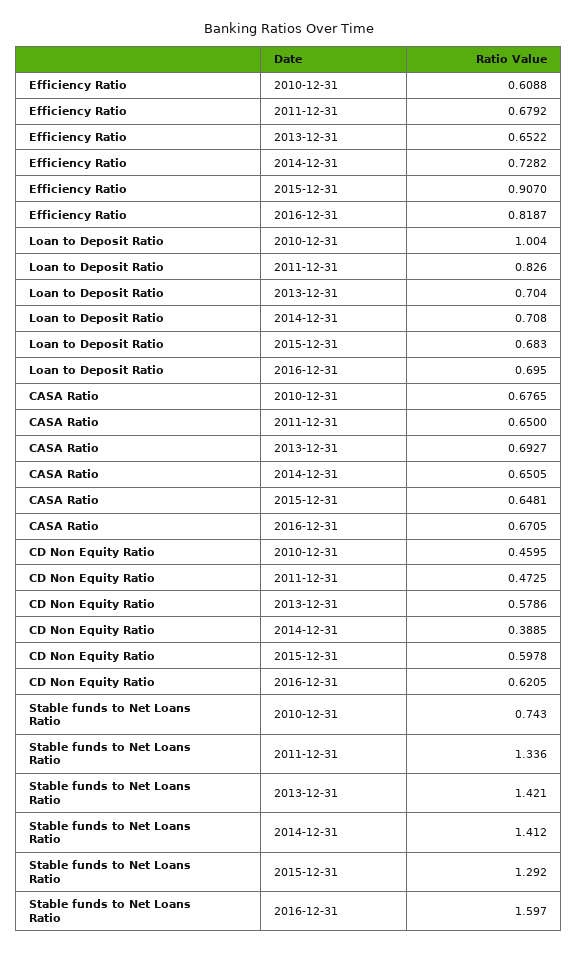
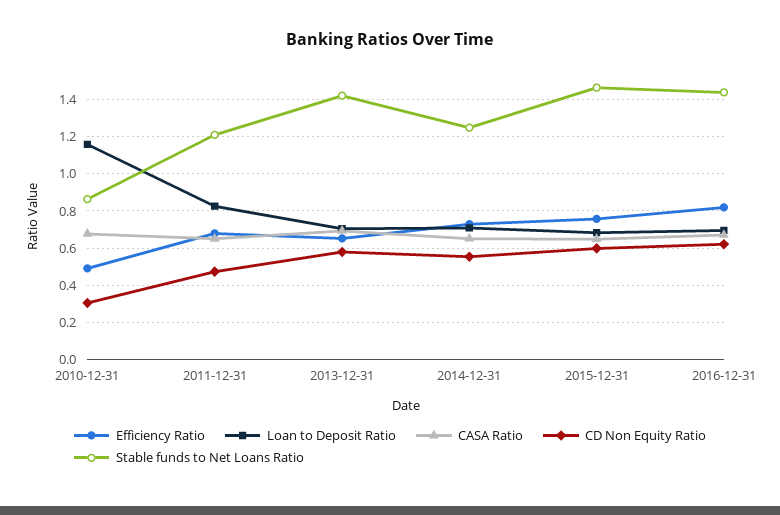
  {
    "Efficiency Ratio": {
-     "2010-12-31": 0.6088,
+     "2010-12-31": 0.5,
      "2011-12-31": 0.6792,
      "2013-12-31": 0.6522,
      "2014-12-31": 0.7282,
-     "2015-12-31": 0.907,
+     "2015-12-31": 0.75,
      "2016-12-31": 0.8187
    },
    "Loan to Deposit Ratio": {
-     "2010-12-31": 1.004,
+     "2010-12-31": 1.15,
      "2011-12-31": 0.826,
      "2013-12-31": 0.704,
      "2014-12-31": 0.708,
      "2015-12-31": 0.683,
      "2016-12-31": 0.695
    },
    "CASA Ratio": {
      "2010-12-31": 0.6765,
      "2011-12-31": 0.65,
      "2013-12-31": 0.6927,
      "2014-12-31": 0.6505,
      "2015-12-31": 0.6481,
      "2016-12-31": 0.6705
    },
    "CD Non Equity Ratio": {
-     "2010-12-31": 0.4595,
+     "2010-12-31": 0.3,
      "2011-12-31": 0.4725,
      "2013-12-31": 0.5786,
-     "2014-12-31": 0.3885,
+     "2014-12-31": 0.55,
      "2015-12-31": 0.5978,
      "2016-12-31": 0.6205
    },
    "Stable funds to Net Loans Ratio": {
-     "2010-12-31": 0.743,
+     "2010-12-31": 0.85,
-     "2011-12-31": 1.336,
+     "2011-12-31": 1.2,
      "2013-12-31": 1.421,
-     "2014-12-31": 1.412,
+     "2014-12-31": 1.25,
-     "2015-12-31": 1.292,
+     "2015-12-31": 1.45,
-     "2016-12-31": 1.597
+     "2016-12-31": 1.45
    }
  }

